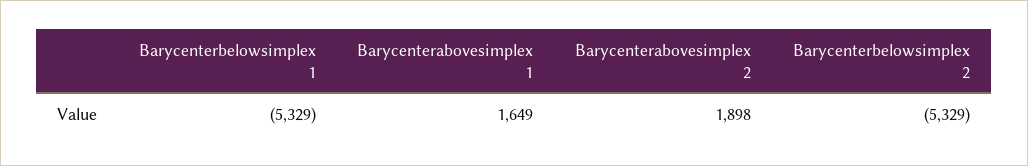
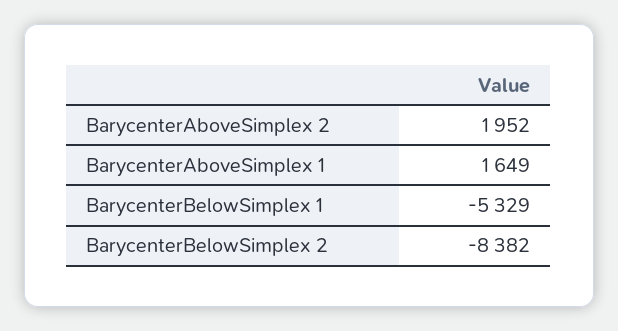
  {
    "Barycenterbelowsimplex 1": -5329,
    "Barycenterabovesimplex 1": 1649,
-   "Barycenterabovesimplex 2": 1898,
+   "Barycenterabovesimplex 2": 1952,
-   "Barycenterbelowsimplex 2": -5329
+   "Barycenterbelowsimplex 2": -8382
  }

